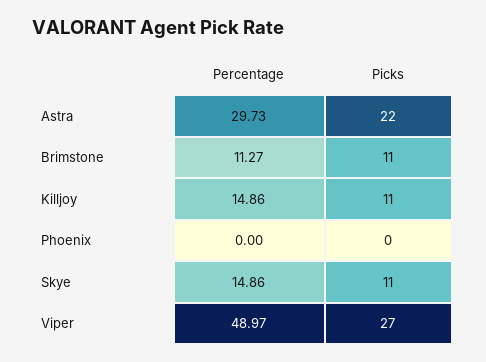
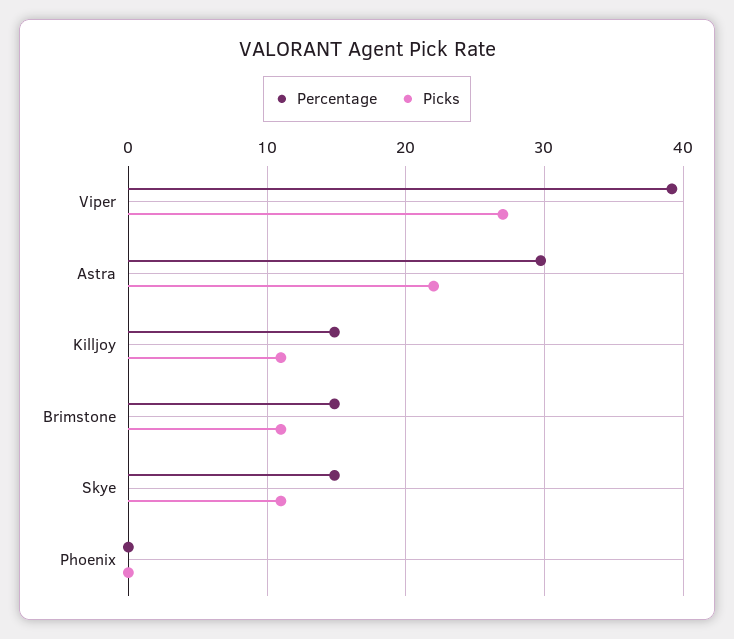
  {
    "Percentage": {
      "Astra": 29.73,
-     "Brimstone": 11.27,
+     "Brimstone": 15,
      "Killjoy": 14.86,
      "Phoenix": 0,
      "Skye": 14.86,
-     "Viper": 48.97
+     "Viper": 39
    },
    "Picks": {
      "Astra": 22,
      "Brimstone": 11,
      "Killjoy": 11,
      "Phoenix": 0,
      "Skye": 11,
      "Viper": 27
    }
  }

